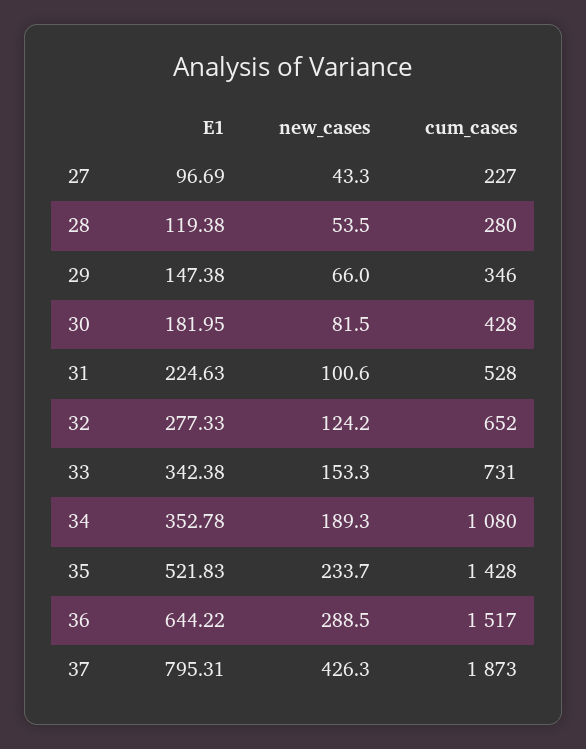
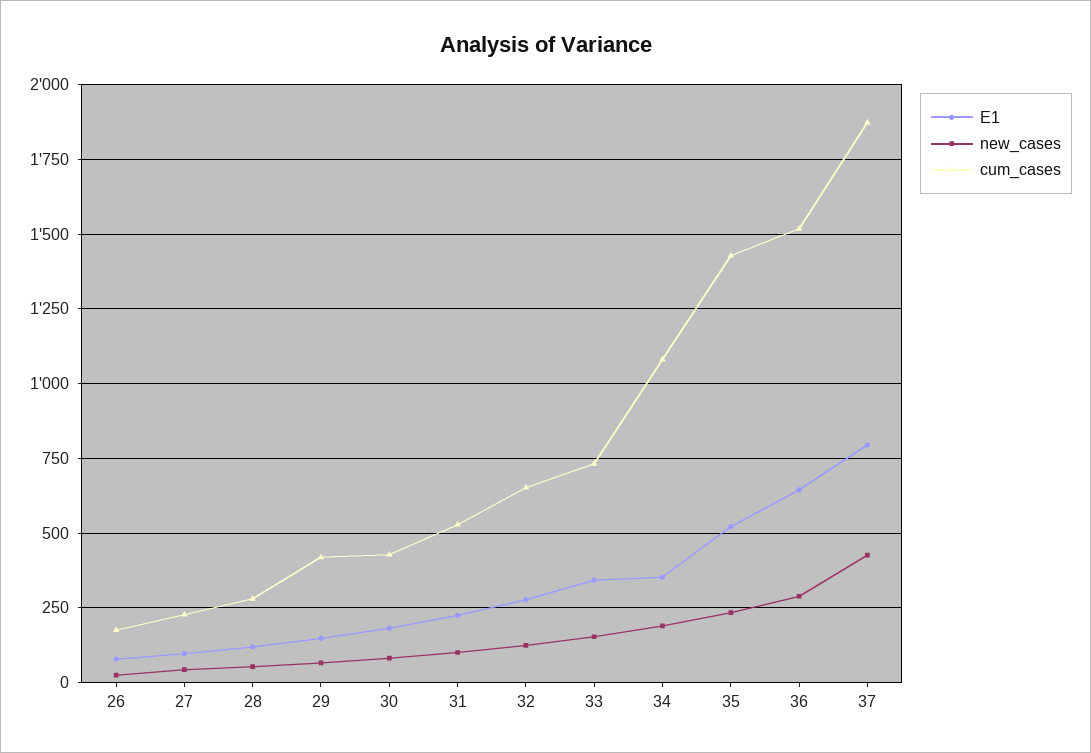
  {
    "E1": {
      "27": 96.69,
      "28": 119.38,
      "29": 147.38,
      "30": 181.95,
      "31": 224.63,
      "32": 277.33,
      "33": 342.38,
      "34": 352.78,
      "35": 521.83,
      "36": 644.22,
-     "37": 795.31
+     "37": 795.31,
+     "26": 75
    },
    "new_cases": {
      "27": 43.3,
      "28": 53.5,
      "29": 66,
      "30": 81.5,
      "31": 100.6,
      "32": 124.2,
      "33": 153.3,
      "34": 189.3,
      "35": 233.7,
      "36": 288.5,
-     "37": 426.3
+     "37": 426.3,
+     "26": 25
    },
    "cum_cases": {
      "27": 227,
      "28": 280,
-     "29": 346,
+     "29": 425,
      "30": 428,
      "31": 528,
      "32": 652,
      "33": 731,
      "34": 1080,
      "35": 1428,
      "36": 1517,
-     "37": 1873
+     "37": 1873,
+     "26": 175
    }
  }

